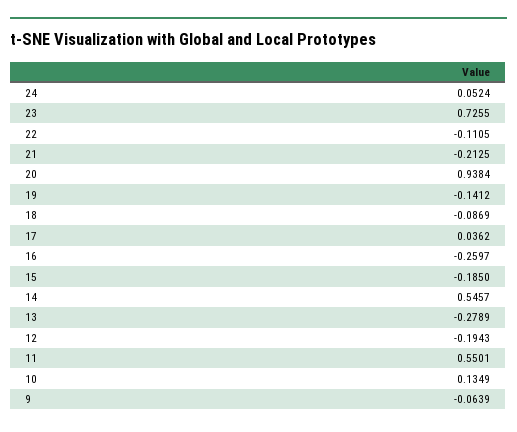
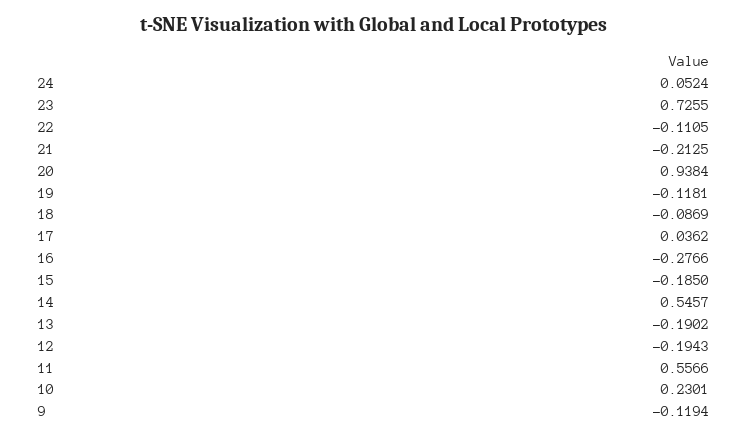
  {
    "24": 0.0524,
    "23": 0.7255,
    "22": -0.1105,
    "21": -0.2125,
    "20": 0.9384,
-   "19": -0.1412,
+   "19": -0.1181,
    "18": -0.0869,
    "17": 0.0362,
-   "16": -0.2597,
+   "16": -0.2766,
    "15": -0.185,
    "14": 0.5457,
-   "13": -0.2789,
+   "13": -0.1902,
    "12": -0.1943,
-   "11": 0.5501,
+   "11": 0.5566,
-   "10": 0.1349,
+   "10": 0.2301,
-   "9": -0.0639
+   "9": -0.1194
  }

